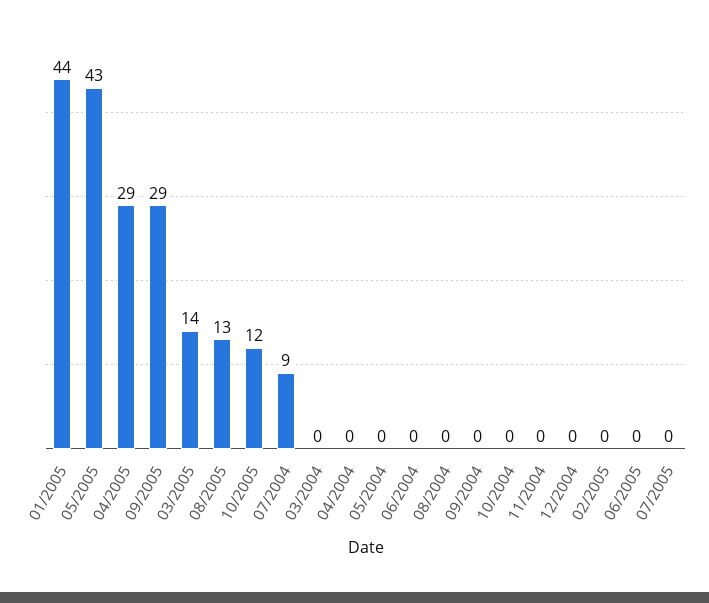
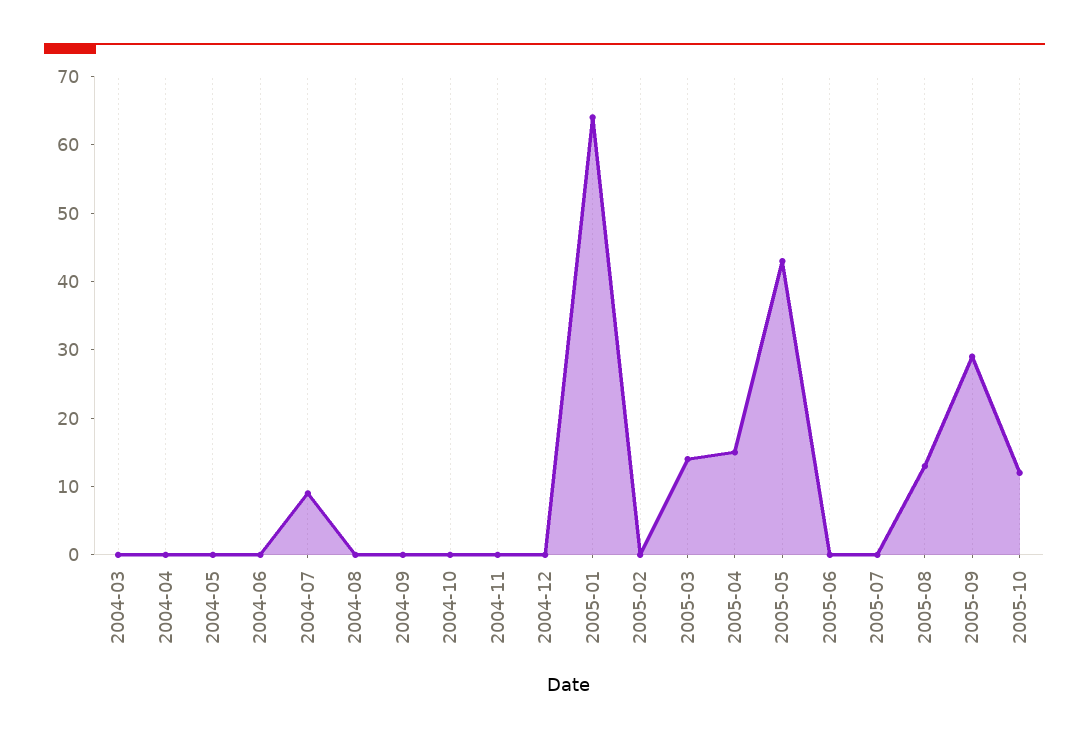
  {
-   "01/2005": 44,
+   "01/2005": 65,
    "05/2005": 43,
-   "04/2005": 29,
+   "04/2005": 15,
    "09/2005": 29,
    "03/2005": 14,
    "08/2005": 13,
    "10/2005": 12,
    "07/2004": 9,
    "03/2004": 0,
    "04/2004": 0,
    "05/2004": 0,
    "06/2004": 0,
    "08/2004": 0,
    "09/2004": 0,
    "10/2004": 0,
    "11/2004": 0,
    "12/2004": 0,
    "02/2005": 0,
    "06/2005": 0,
    "07/2005": 0
  }

